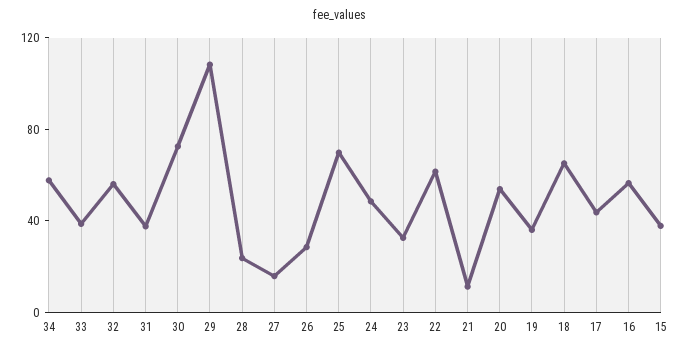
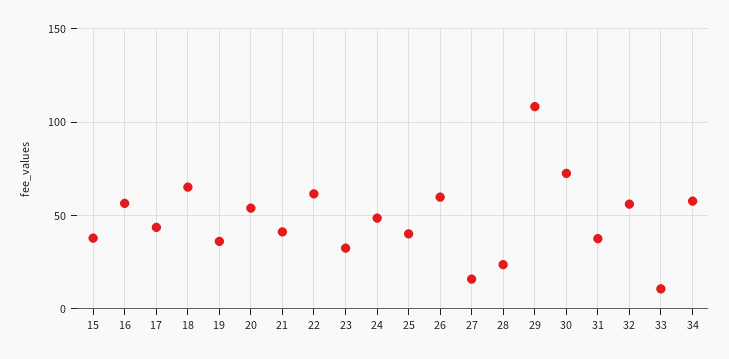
  {
    "34": 60,
-   "33": 40,
+   "33": 10,
    "32": 55,
    "31": 40,
    "30": 75,
    "29": 110,
    "28": 25,
    "27": 15,
-   "26": 30,
+   "26": 60,
-   "25": 70,
+   "25": 40,
    "24": 50,
    "23": 35,
    "22": 60,
-   "21": 10,
+   "21": 40,
    "20": 55,
    "19": 35,
    "18": 65,
    "17": 45,
    "16": 55,
    "15": 40
  }

